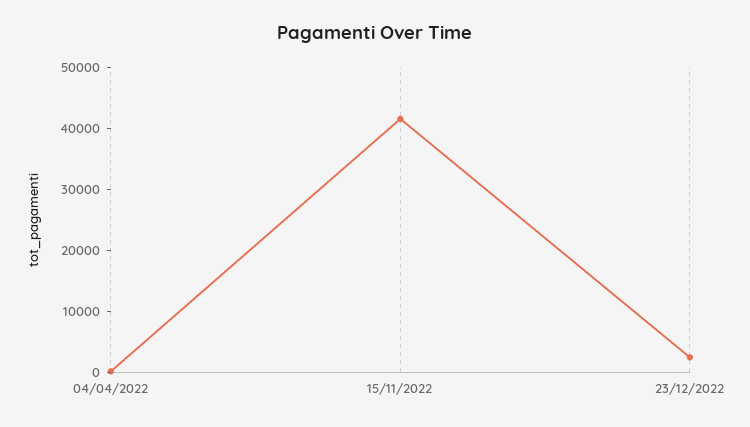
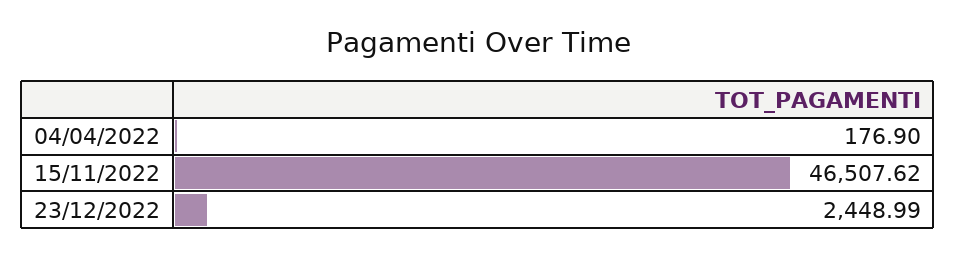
  {
    "04/04/2022": 176.9,
-   "15/11/2022": 42000,
+   "15/11/2022": 46507.62,
    "23/12/2022": 2448.99
  }

